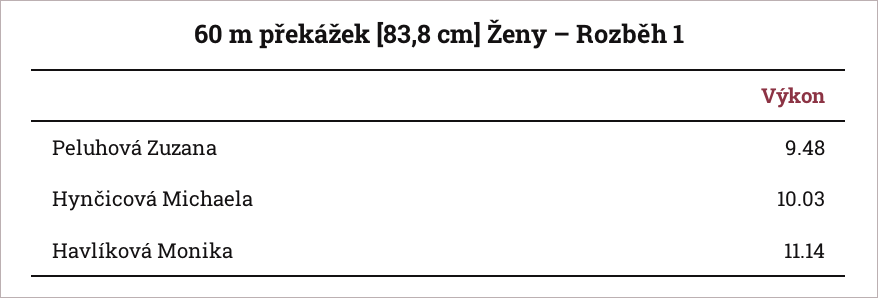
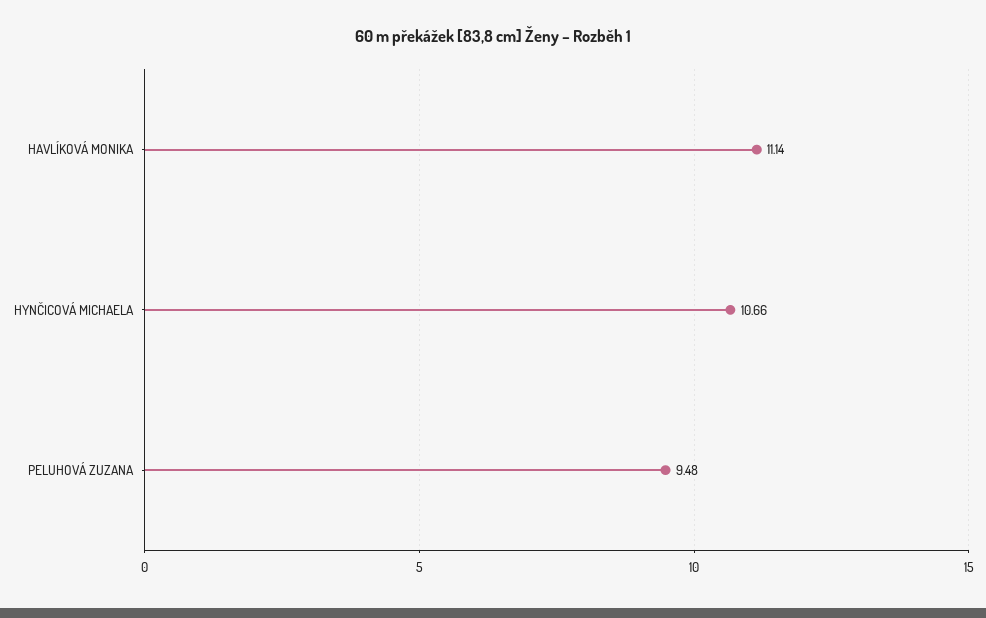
  {
    "Peluhová Zuzana": 9.48,
-   "Hynčicová Michaela": 10.03,
+   "Hynčicová Michaela": 10.66,
    "Havlíková Monika": 11.14
  }

